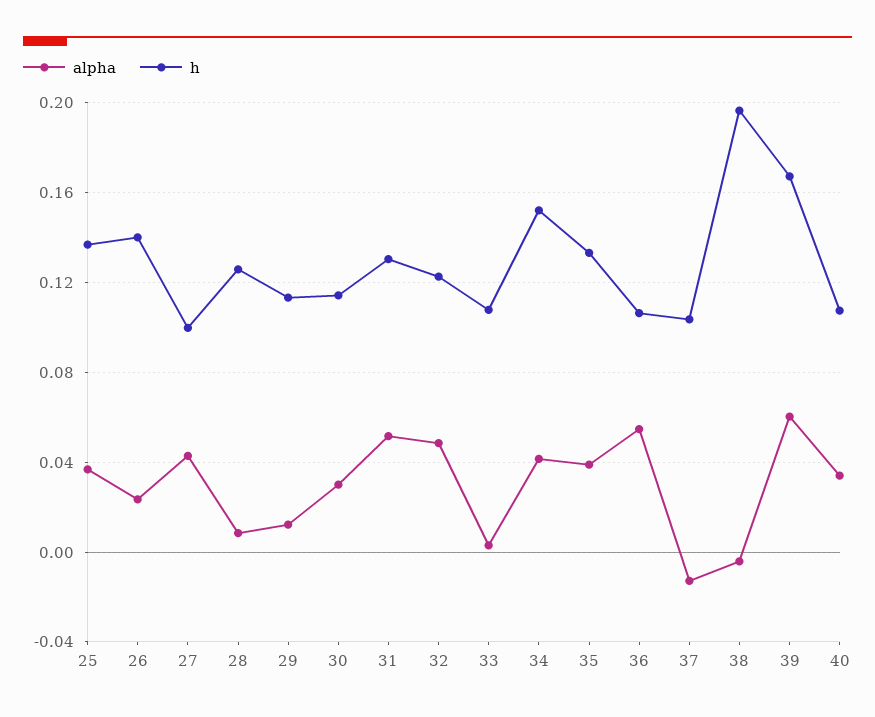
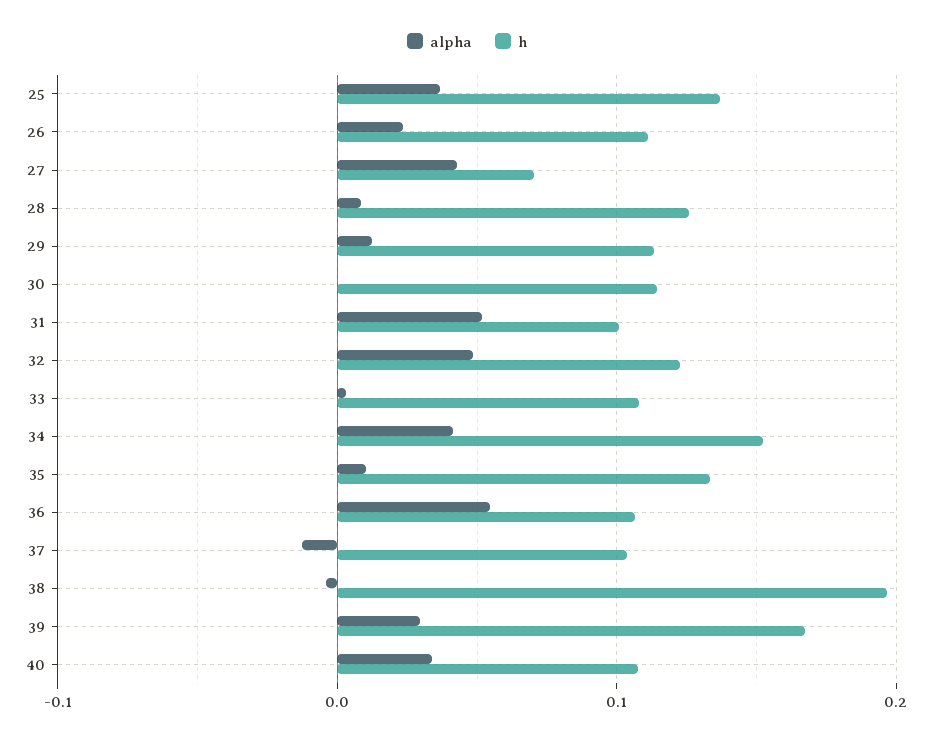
  {
    "alpha": {
      "25": 0.035,
      "26": 0.025,
      "27": 0.045,
      "28": 0.01,
      "29": 0.01,
-     "30": 0.03,
+     "30": 0,
      "31": 0.05,
      "32": 0.05,
      "33": 0.005,
      "34": 0.04,
-     "35": 0.04,
+     "35": 0.01,
      "36": 0.055,
      "37": -0.015,
      "38": -0.005,
-     "39": 0.06,
+     "39": 0.03,
      "40": 0.035
    },
    "h": {
      "25": 0.135,
-     "26": 0.14,
+     "26": 0.11,
-     "27": 0.1,
+     "27": 0.07,
      "28": 0.125,
      "29": 0.115,
      "30": 0.115,
-     "31": 0.13,
+     "31": 0.1,
      "32": 0.125,
      "33": 0.11,
      "34": 0.15,
      "35": 0.135,
      "36": 0.105,
      "37": 0.105,
      "38": 0.195,
      "39": 0.165,
      "40": 0.11
    }
  }

